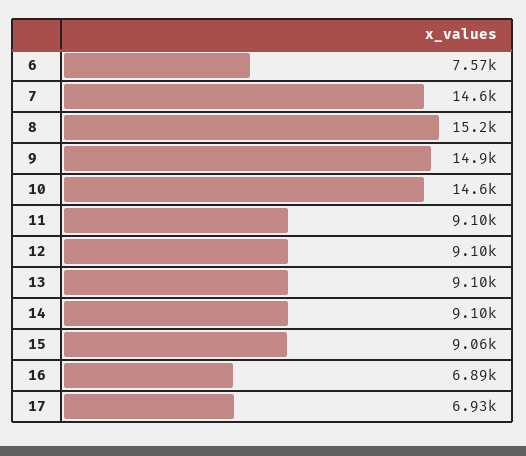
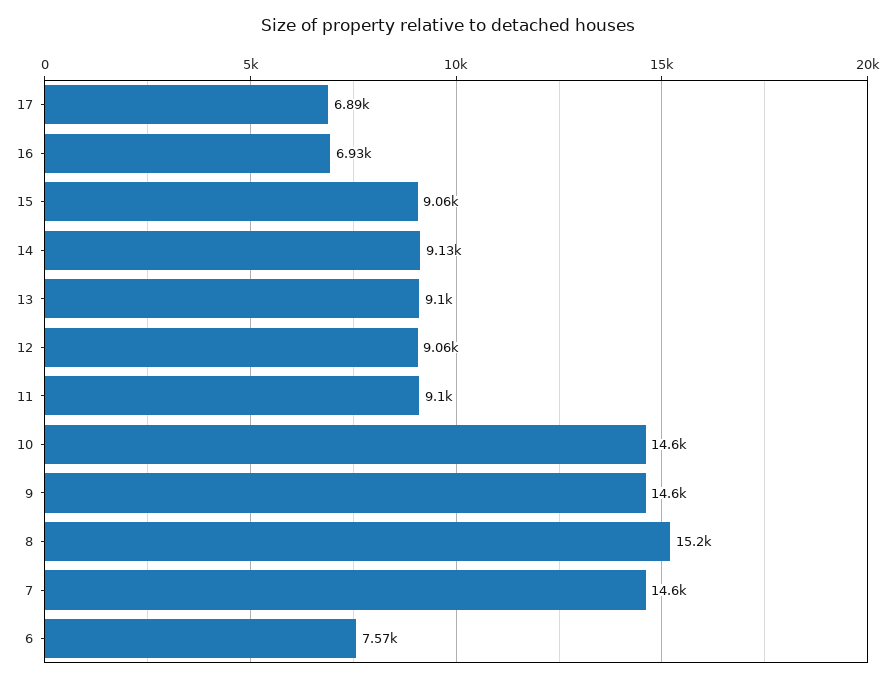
  {
    "6": 7570,
    "7": 14600,
    "8": 15200,
-   "9": 14900,
+   "9": 14600,
    "10": 14600,
    "11": 9100,
-   "12": 9100,
+   "12": 9060,
    "13": 9100,
-   "14": 9100,
+   "14": 9130,
    "15": 9060,
-   "16": 6890,
+   "16": 6930,
-   "17": 6930
+   "17": 6890
  }

